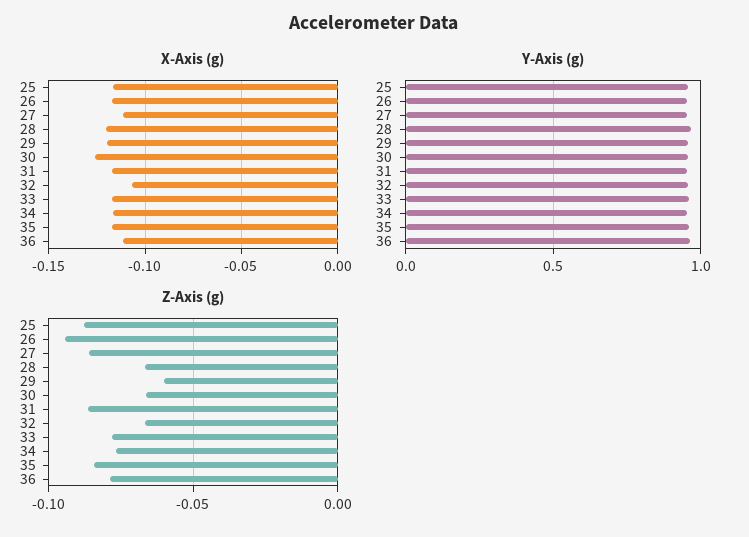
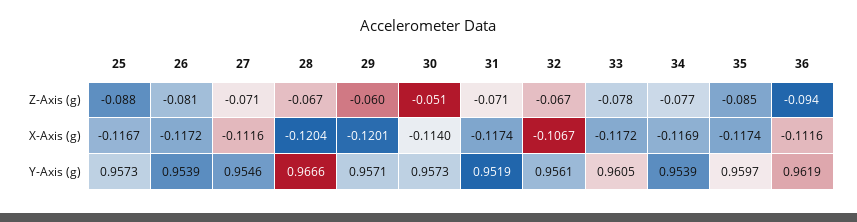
  {
    "X-Axis (g)": {
      "25": -0.1167,
      "26": -0.1172,
      "27": -0.1116,
      "28": -0.1204,
      "29": -0.1201,
-     "30": -0.125,
+     "30": -0.114,
      "31": -0.1174,
      "32": -0.1067,
      "33": -0.1172,
      "34": -0.1169,
      "35": -0.1174,
      "36": -0.1116
    },
    "Y-Axis (g)": {
      "25": 0.9573,
      "26": 0.9539,
      "27": 0.9546,
      "28": 0.9666,
      "29": 0.9571,
      "30": 0.9573,
      "31": 0.9519,
      "32": 0.9561,
      "33": 0.9605,
      "34": 0.9539,
      "35": 0.9597,
      "36": 0.9619
    },
    "Z-Axis (g)": {
      "25": -0.088,
-     "26": -0.095,
+     "26": -0.081,
-     "27": -0.085,
+     "27": -0.071,
      "28": -0.067,
      "29": -0.06,
-     "30": -0.065,
+     "30": -0.051,
-     "31": -0.085,
+     "31": -0.071,
      "32": -0.067,
      "33": -0.078,
      "34": -0.077,
      "35": -0.085,
-     "36": -0.08
+     "36": -0.094
    }
  }

